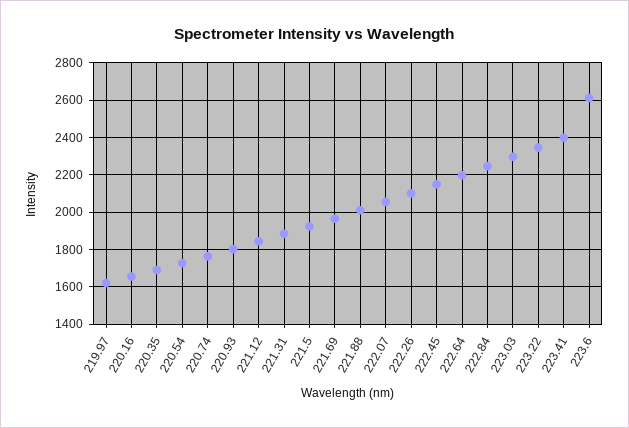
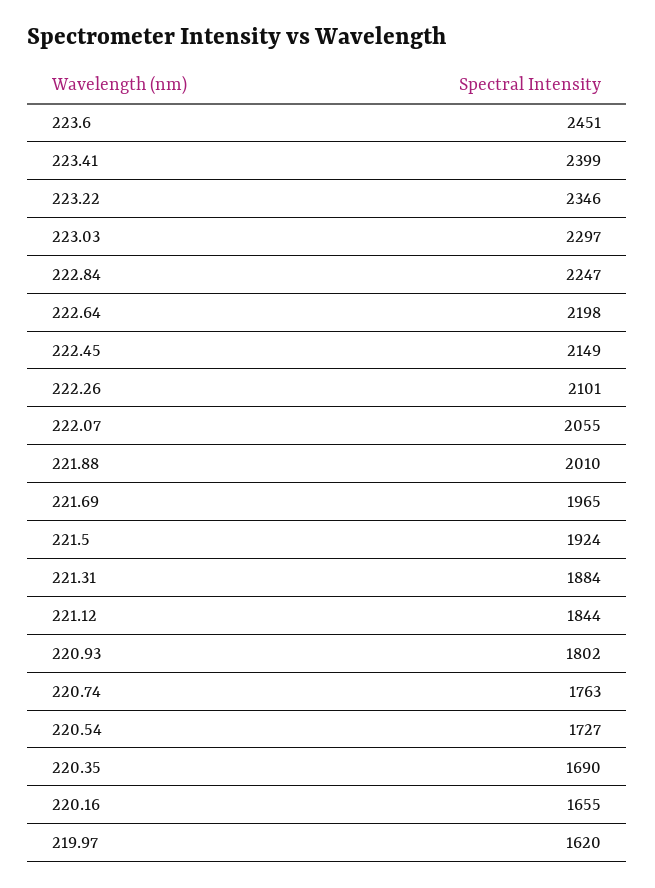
  {
    "219.97": 1620,
    "220.16": 1655,
    "220.35": 1690,
    "220.54": 1727,
    "220.74": 1763,
    "220.93": 1802,
    "221.12": 1844,
    "221.31": 1884,
    "221.5": 1924,
    "221.69": 1965,
    "221.88": 2010,
    "222.07": 2055,
    "222.26": 2101,
    "222.45": 2149,
    "222.64": 2198,
    "222.84": 2247,
    "223.03": 2297,
    "223.22": 2346,
    "223.41": 2399,
-   "223.6": 2600
+   "223.6": 2451
  }

